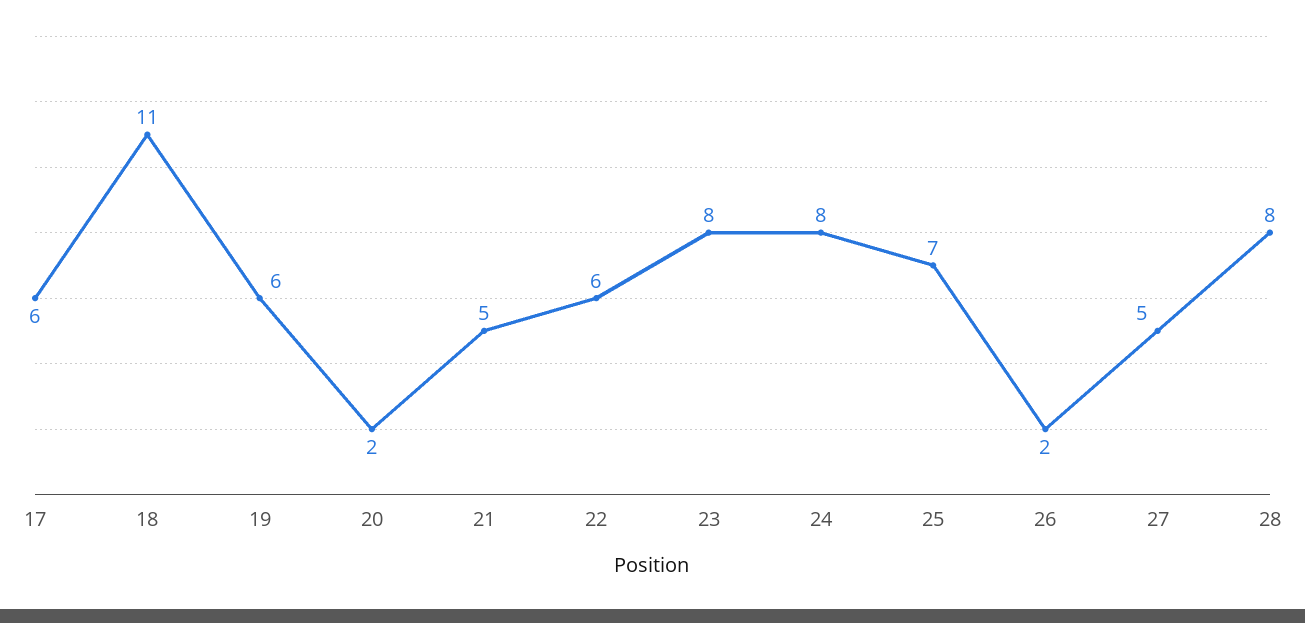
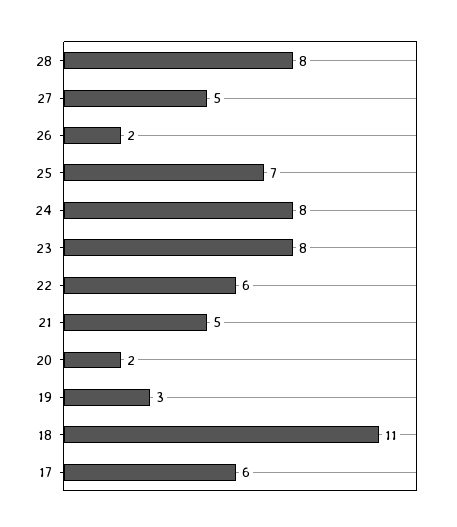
  {
    "17": 6,
    "18": 11,
-   "19": 6,
+   "19": 3,
    "20": 2,
    "21": 5,
    "22": 6,
    "23": 8,
    "24": 8,
    "25": 7,
    "26": 2,
    "27": 5,
    "28": 8
  }

